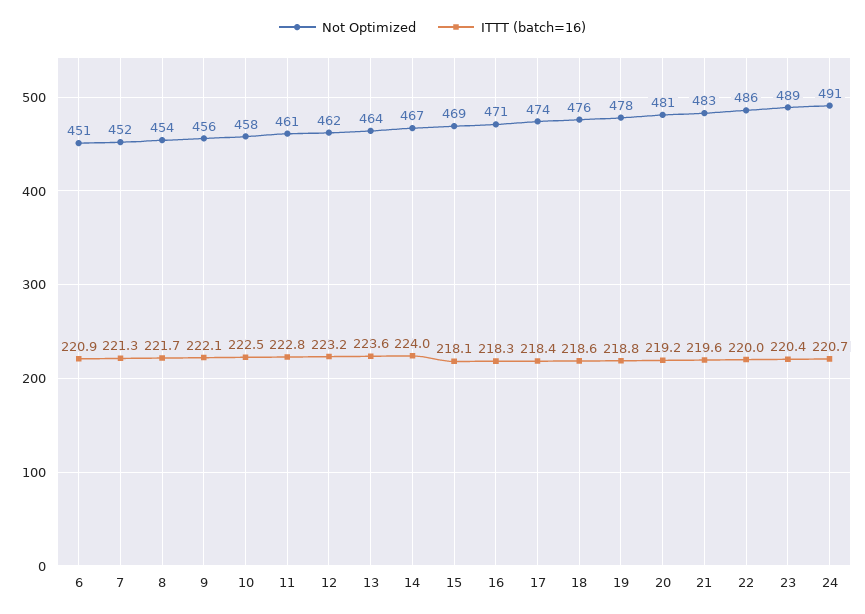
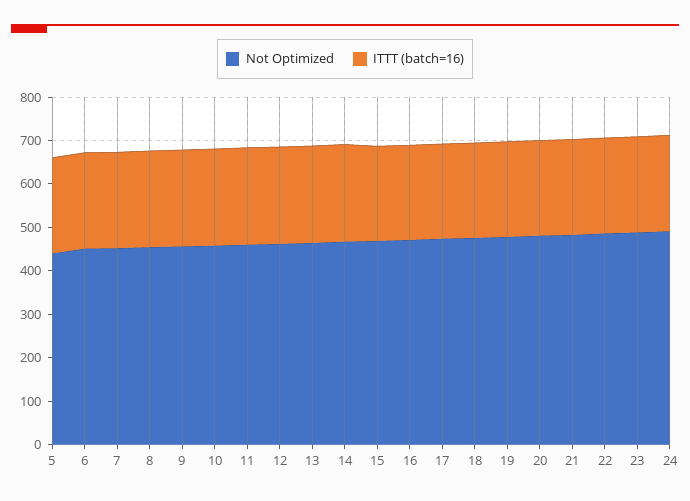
  {
    "Not Optimized": {
      "6": 451,
      "7": 452,
      "8": 454,
      "9": 456,
      "10": 458,
      "11": 461,
      "12": 462,
      "13": 464,
      "14": 467,
      "15": 469,
      "16": 471,
      "17": 474,
      "18": 476,
      "19": 478,
      "20": 481,
      "21": 483,
      "22": 486,
      "23": 489,
-     "24": 491
+     "24": 491,
+     "5": 440
    },
    "ITTT (batch=16)": {
      "6": 220.9,
      "7": 221.3,
      "8": 221.7,
      "9": 222.1,
      "10": 222.5,
      "11": 222.8,
      "12": 223.2,
      "13": 223.6,
      "14": 224,
      "15": 218.1,
      "16": 218.3,
      "17": 218.4,
      "18": 218.6,
      "19": 218.8,
      "20": 219.2,
      "21": 219.6,
      "22": 220,
      "23": 220.4,
-     "24": 220.7
+     "24": 220.7,
+     "5": 220
    }
  }

